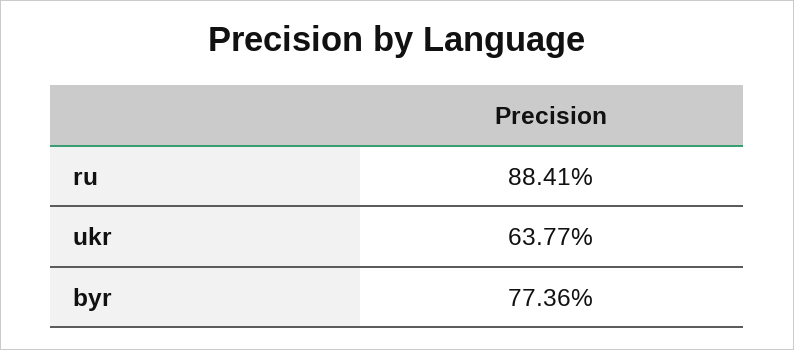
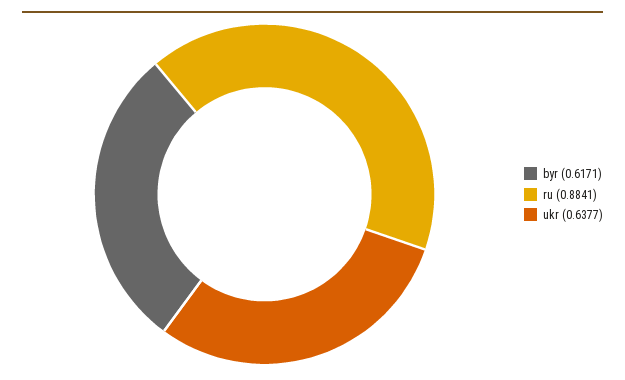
  {
    "ru": 0.8841,
    "ukr": 0.6377,
-   "byr": 0.7736
+   "byr": 0.6171
  }

